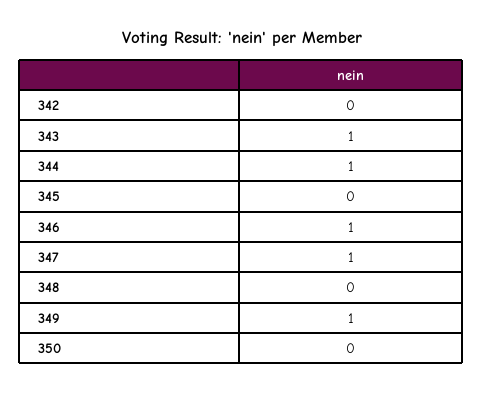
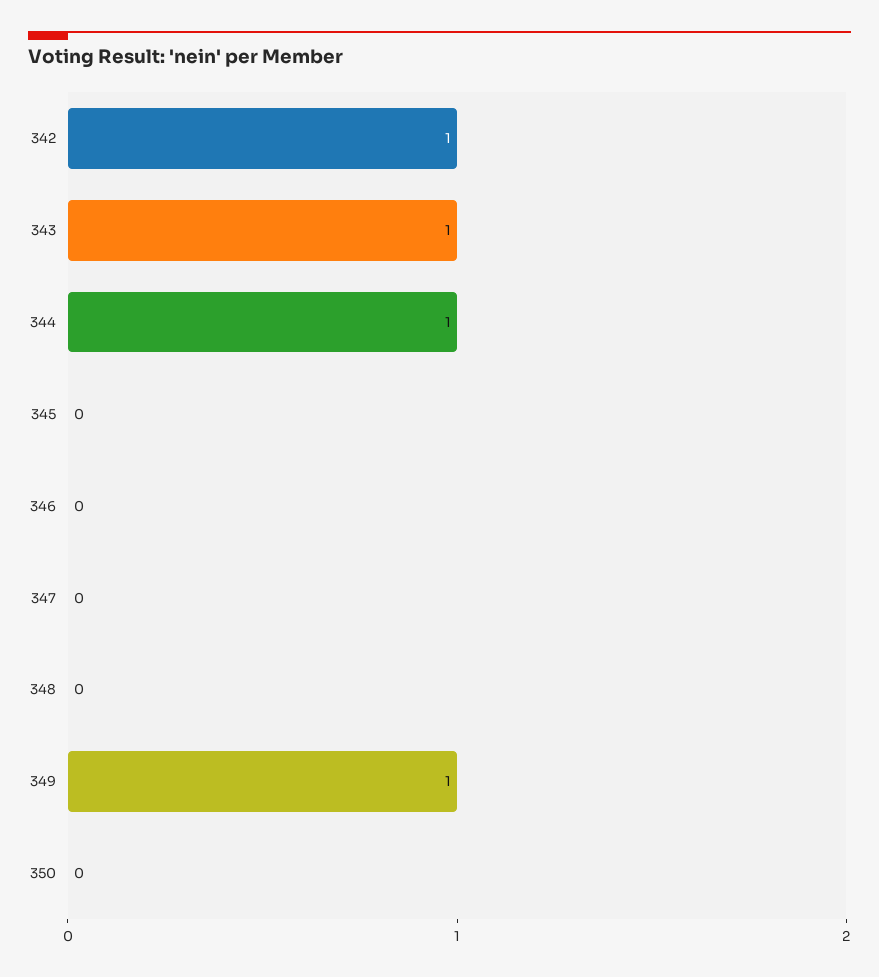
  {
-   "342": 0,
+   "342": 1,
    "343": 1,
    "344": 1,
    "345": 0,
-   "346": 1,
+   "346": 0,
-   "347": 1,
+   "347": 0,
    "348": 0,
    "349": 1,
    "350": 0
  }

